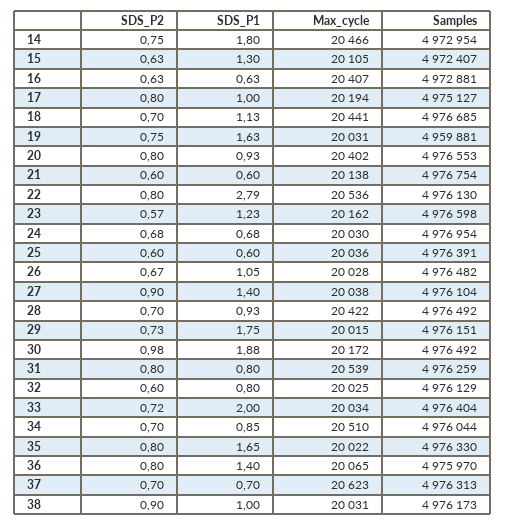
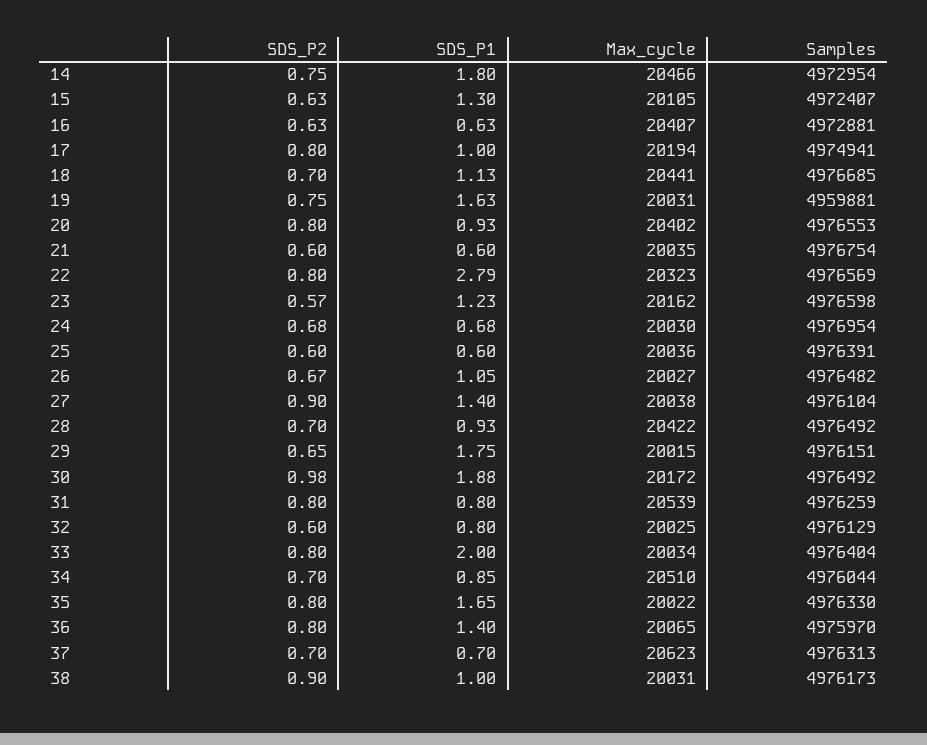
  {
    "SDS_P2": {
      "14": 0.75,
      "15": 0.63,
      "16": 0.63,
      "17": 0.8,
      "18": 0.7,
      "19": 0.75,
      "20": 0.8,
      "21": 0.6,
      "22": 0.8,
      "23": 0.57,
      "24": 0.68,
      "25": 0.6,
      "26": 0.67,
      "27": 0.9,
      "28": 0.7,
-     "29": 0.73,
+     "29": 0.65,
      "30": 0.98,
      "31": 0.8,
      "32": 0.6,
-     "33": 0.72,
+     "33": 0.8,
      "34": 0.7,
      "35": 0.8,
      "36": 0.8,
      "37": 0.7,
      "38": 0.9
    },
    "SDS_P1": {
      "14": 1.8,
      "15": 1.3,
      "16": 0.63,
      "17": 1,
      "18": 1.13,
      "19": 1.63,
      "20": 0.93,
      "21": 0.6,
      "22": 2.79,
      "23": 1.23,
      "24": 0.68,
      "25": 0.6,
      "26": 1.05,
      "27": 1.4,
      "28": 0.93,
      "29": 1.75,
      "30": 1.88,
      "31": 0.8,
      "32": 0.8,
      "33": 2,
      "34": 0.85,
      "35": 1.65,
      "36": 1.4,
      "37": 0.7,
      "38": 1
    },
    "Max_cycle": {
      "14": 20466,
      "15": 20105,
      "16": 20407,
      "17": 20194,
      "18": 20441,
      "19": 20031,
      "20": 20402,
-     "21": 20138,
+     "21": 20035,
-     "22": 20536,
+     "22": 20323,
      "23": 20162,
      "24": 20030,
      "25": 20036,
-     "26": 20028,
+     "26": 20027,
      "27": 20038,
      "28": 20422,
      "29": 20015,
      "30": 20172,
      "31": 20539,
      "32": 20025,
      "33": 20034,
      "34": 20510,
      "35": 20022,
      "36": 20065,
      "37": 20623,
      "38": 20031
    },
    "Samples": {
      "14": 4972954,
      "15": 4972407,
      "16": 4972881,
-     "17": 4975127,
+     "17": 4974941,
      "18": 4976685,
      "19": 4959881,
      "20": 4976553,
      "21": 4976754,
-     "22": 4976130,
+     "22": 4976569,
      "23": 4976598,
      "24": 4976954,
      "25": 4976391,
      "26": 4976482,
      "27": 4976104,
      "28": 4976492,
      "29": 4976151,
      "30": 4976492,
      "31": 4976259,
      "32": 4976129,
      "33": 4976404,
      "34": 4976044,
      "35": 4976330,
      "36": 4975970,
      "37": 4976313,
      "38": 4976173
    }
  }

